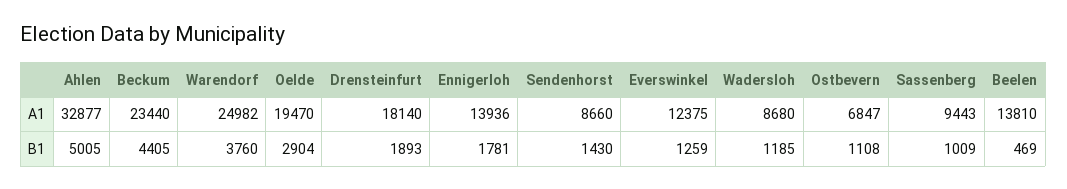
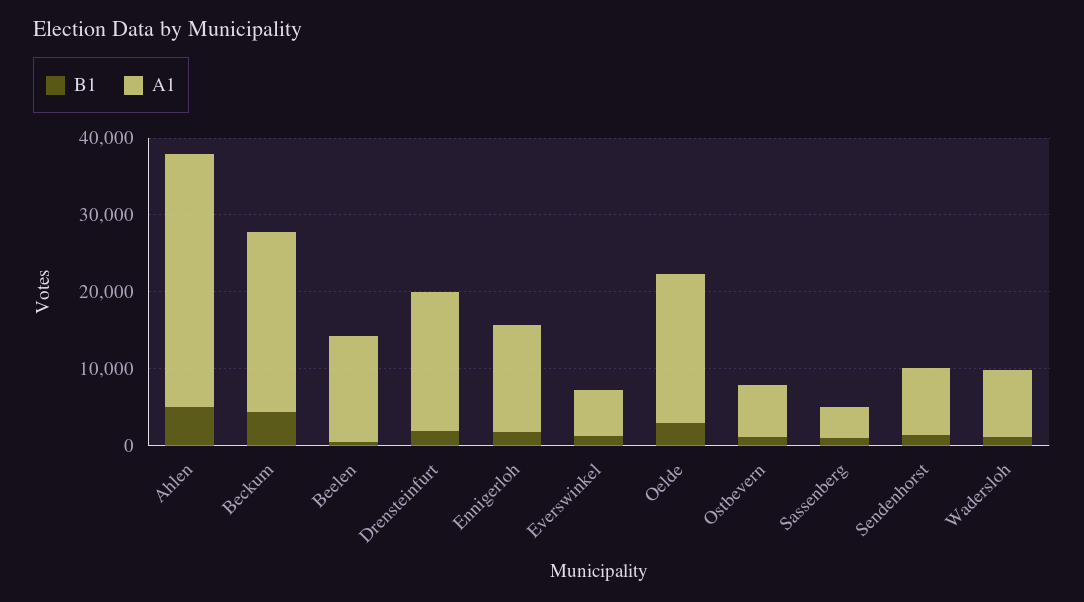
  {
    "A1": {
      "Ahlen": 32877,
      "Beckum": 23440,
-     "Warendorf": 24982,
      "Oelde": 19470,
      "Drensteinfurt": 18140,
      "Ennigerloh": 13936,
      "Sendenhorst": 8660,
-     "Everswinkel": 12375,
+     "Everswinkel": 6000,
      "Wadersloh": 8680,
      "Ostbevern": 6847,
-     "Sassenberg": 9443,
+     "Sassenberg": 4000,
      "Beelen": 13810
    },
    "B1": {
      "Ahlen": 5005,
      "Beckum": 4405,
-     "Warendorf": 3760,
      "Oelde": 2904,
      "Drensteinfurt": 1893,
      "Ennigerloh": 1781,
      "Sendenhorst": 1430,
      "Everswinkel": 1259,
      "Wadersloh": 1185,
      "Ostbevern": 1108,
      "Sassenberg": 1009,
      "Beelen": 469
    }
  }

